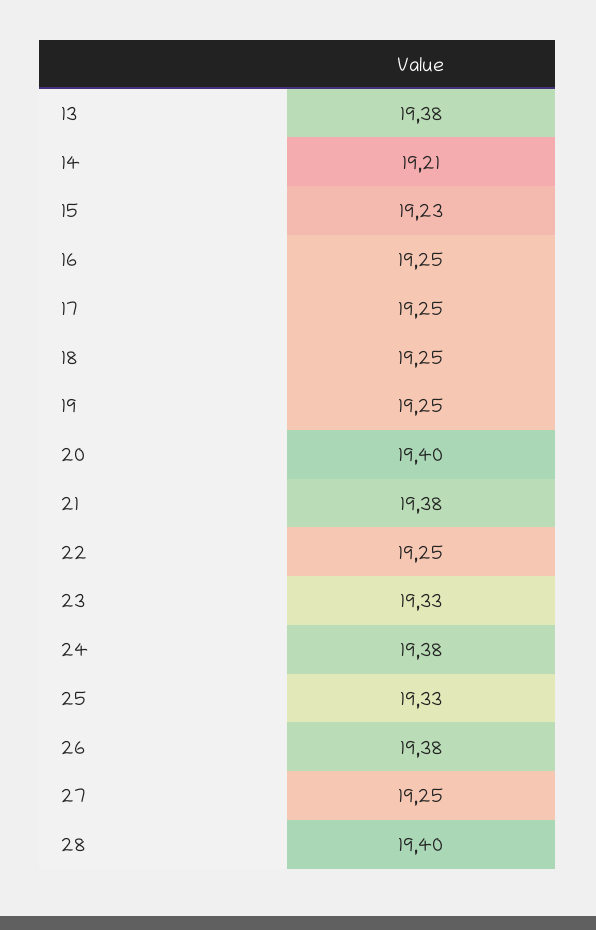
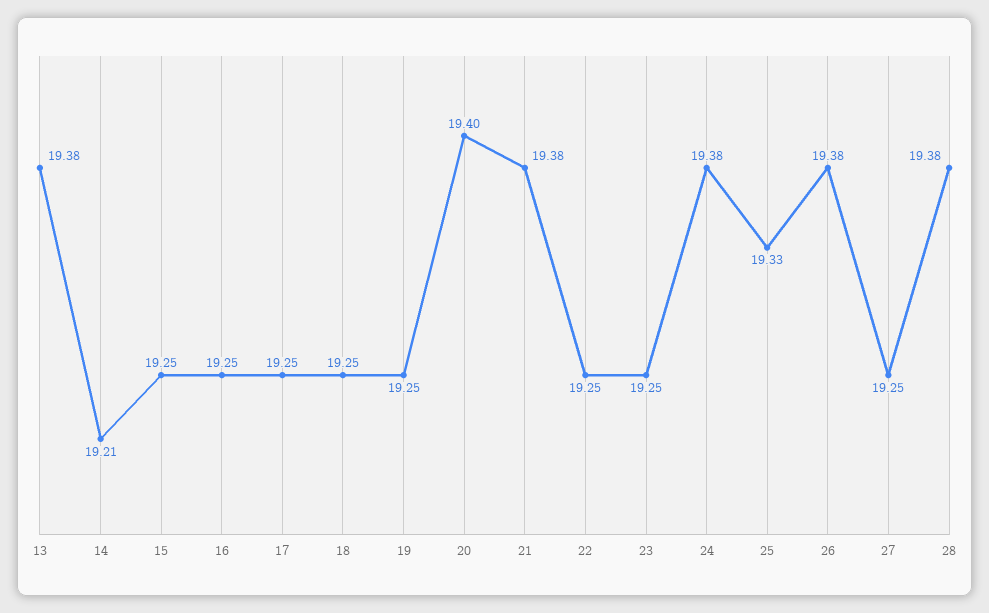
  {
    "13": 19.38,
    "14": 19.21,
-   "15": 19.23,
+   "15": 19.25,
    "16": 19.25,
    "17": 19.25,
    "18": 19.25,
    "19": 19.25,
    "20": 19.4,
    "21": 19.38,
    "22": 19.25,
-   "23": 19.33,
+   "23": 19.25,
    "24": 19.38,
    "25": 19.33,
    "26": 19.38,
    "27": 19.25,
-   "28": 19.4
+   "28": 19.38
  }

